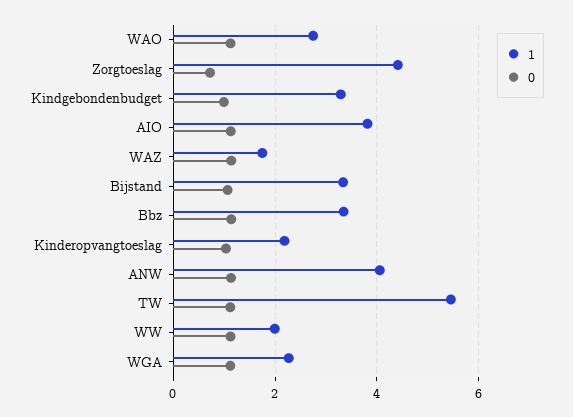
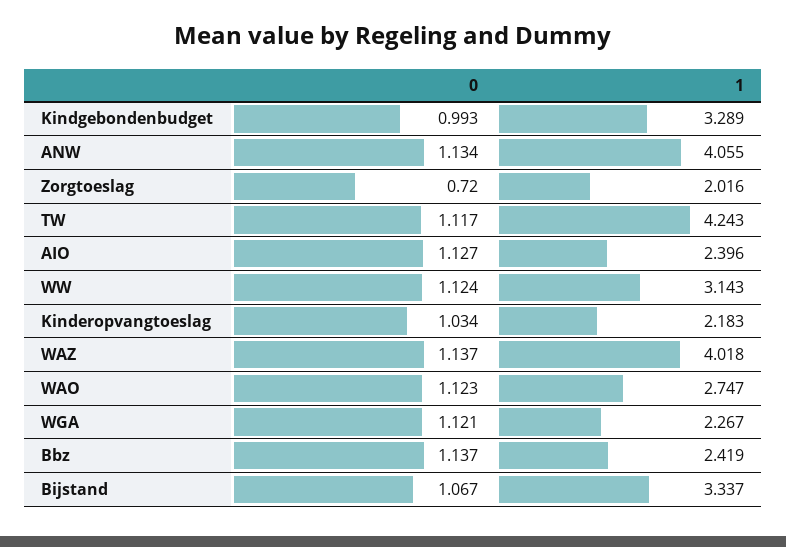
  {
    "1": {
      "WAO": 2.747,
-     "Zorgtoeslag": 4.4,
+     "Zorgtoeslag": 2.016,
      "Kindgebondenbudget": 3.289,
-     "AIO": 3.8,
+     "AIO": 2.396,
-     "WAZ": 1.8,
+     "WAZ": 4.018,
      "Bijstand": 3.337,
-     "Bbz": 3.4,
+     "Bbz": 2.419,
      "Kinderopvangtoeslag": 2.183,
      "ANW": 4.055,
-     "TW": 5.4,
+     "TW": 4.243,
-     "WW": 2,
+     "WW": 3.143,
      "WGA": 2.267
    },
    "0": {
      "WAO": 1.123,
      "Zorgtoeslag": 0.72,
      "Kindgebondenbudget": 0.993,
      "AIO": 1.127,
      "WAZ": 1.137,
      "Bijstand": 1.067,
      "Bbz": 1.137,
      "Kinderopvangtoeslag": 1.034,
      "ANW": 1.134,
      "TW": 1.117,
      "WW": 1.124,
      "WGA": 1.121
    }
  }

